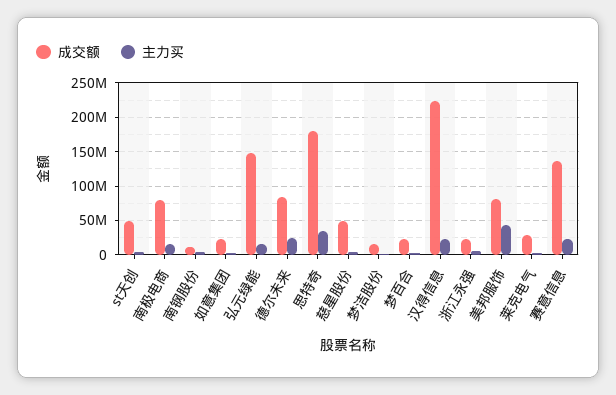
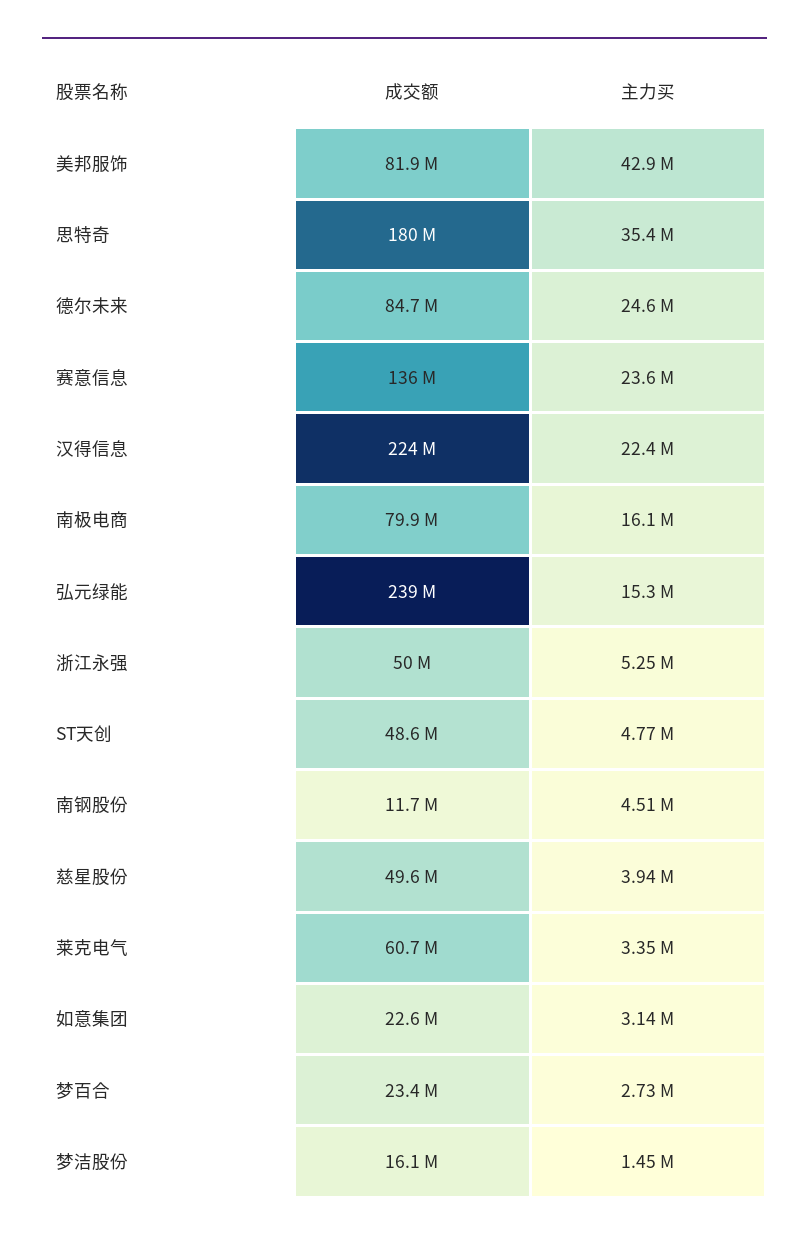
  {
    "成交额": {
      "st天创": 48600000,
      "南极电商": 79900000,
      "南钢股份": 11700000,
      "如意集团": 22600000,
-     "弘元绿能": 150000000,
+     "弘元绿能": 239000000,
      "德尔未来": 84700000,
      "思特奇": 180000000,
      "慈星股份": 49600000,
      "梦洁股份": 16100000,
      "梦百合": 23400000,
      "汉得信息": 224000000,
-     "浙江永强": 20000000,
+     "浙江永强": 50000000,
      "美邦服饰": 81900000,
-     "莱克电气": 30000000,
+     "莱克电气": 60700000,
      "赛意信息": 136000000
    },
    "主力买": {
      "st天创": 4770000,
      "南极电商": 16100000,
      "南钢股份": 4510000,
      "如意集团": 3140000,
      "弘元绿能": 15300000,
      "德尔未来": 24600000,
      "思特奇": 35400000,
      "慈星股份": 3940000,
      "梦洁股份": 1450000,
      "梦百合": 2730000,
      "汉得信息": 22400000,
      "浙江永强": 5250000,
      "美邦服饰": 42900000,
      "莱克电气": 3350000,
      "赛意信息": 23600000
    }
  }

